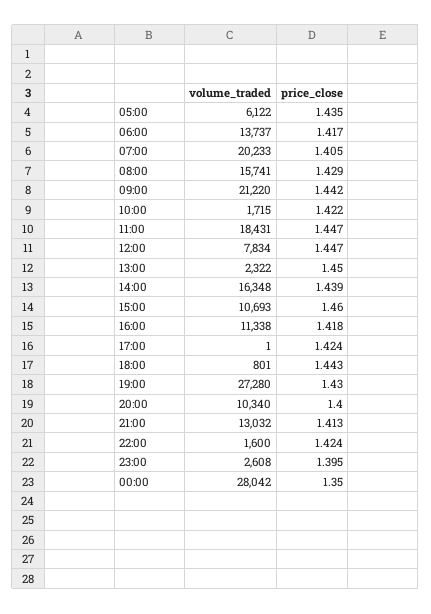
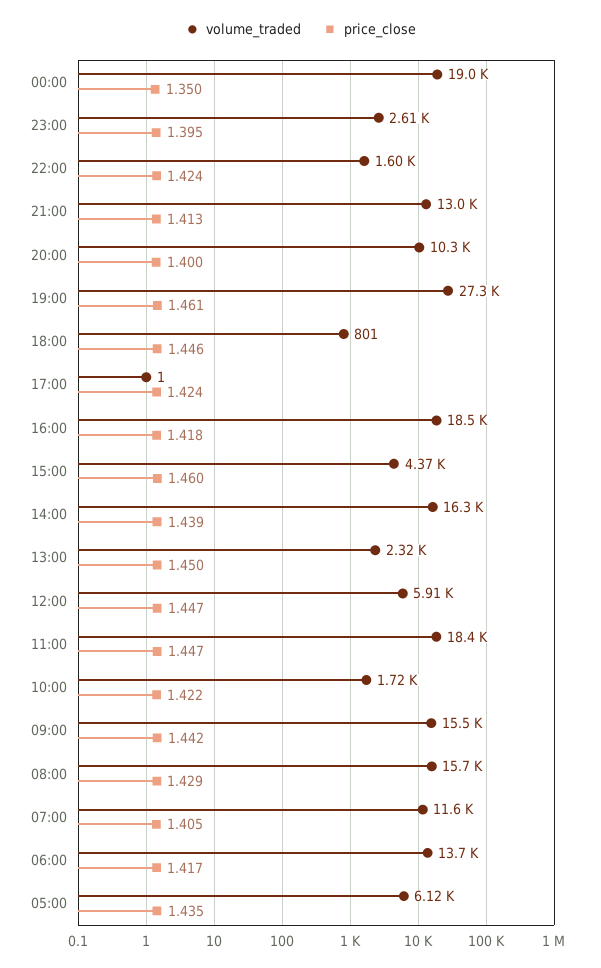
  {
    "volume_traded": {
      "05:00": 6122,
      "06:00": 13737,
-     "07:00": 20233,
+     "07:00": 11600,
      "08:00": 15741,
-     "09:00": 21220,
+     "09:00": 15500,
      "10:00": 1715,
      "11:00": 18431,
-     "12:00": 7834,
+     "12:00": 5910,
      "13:00": 2322,
      "14:00": 16348,
-     "15:00": 10693,
+     "15:00": 4370,
-     "16:00": 11338,
+     "16:00": 18500,
      "17:00": 1,
      "18:00": 801,
      "19:00": 27280,
      "20:00": 10340,
      "21:00": 13032,
      "22:00": 1600,
      "23:00": 2608,
-     "00:00": 28042
+     "00:00": 19000
    },
    "price_close": {
      "05:00": 1.435,
      "06:00": 1.417,
      "07:00": 1.405,
      "08:00": 1.429,
      "09:00": 1.442,
      "10:00": 1.422,
      "11:00": 1.447,
      "12:00": 1.447,
      "13:00": 1.45,
      "14:00": 1.439,
      "15:00": 1.46,
      "16:00": 1.418,
      "17:00": 1.424,
-     "18:00": 1.443,
+     "18:00": 1.446,
-     "19:00": 1.43,
+     "19:00": 1.461,
      "20:00": 1.4,
      "21:00": 1.413,
      "22:00": 1.424,
      "23:00": 1.395,
      "00:00": 1.35
    }
  }

